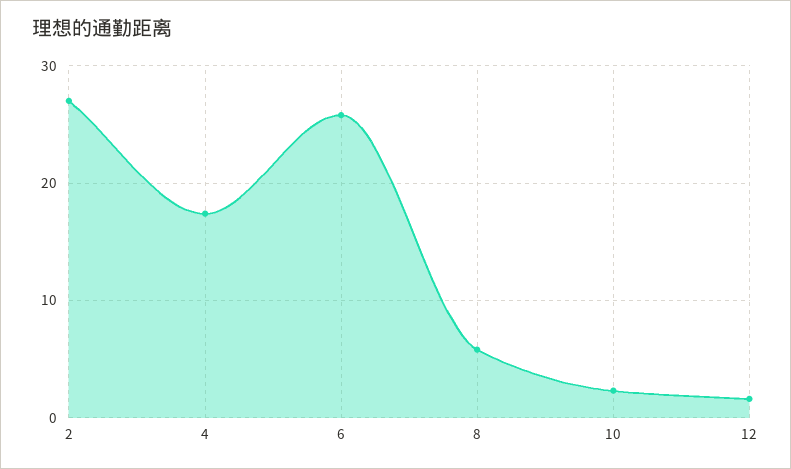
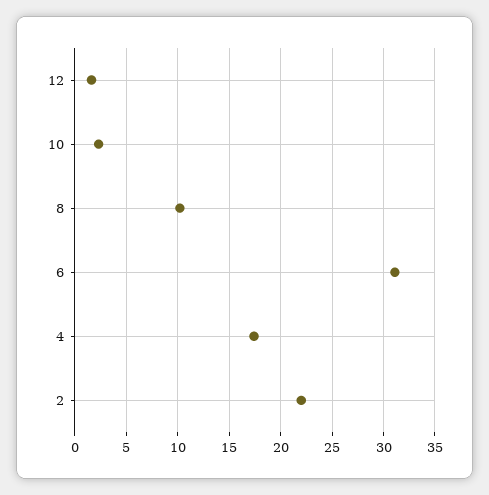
  {
-   "2": 27,
+   "2": 22,
    "4": 17,
-   "6": 26,
+   "6": 31,
-   "8": 6,
+   "8": 10,
    "10": 2,
    "12": 2
  }

